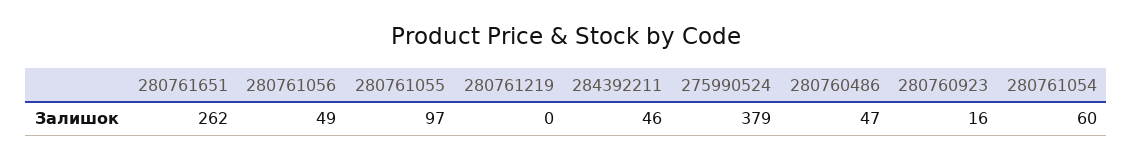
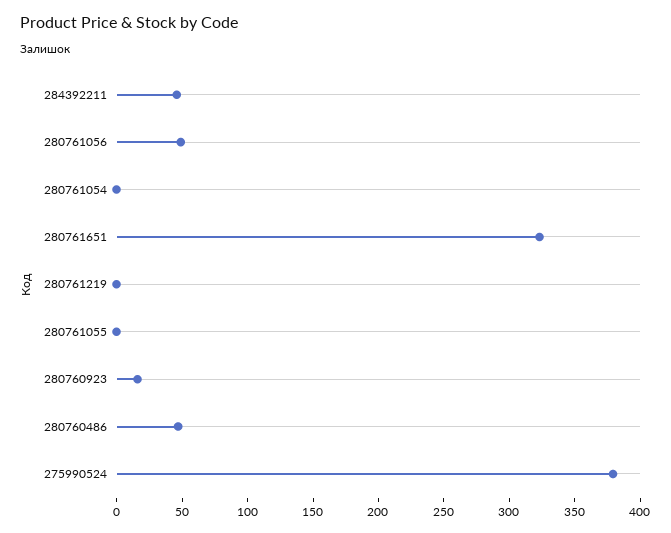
  {
-   "280761651": 262,
+   "280761651": 320,
    "280761056": 49,
-   "280761055": 97,
+   "280761055": 0,
    "280761219": 0,
    "284392211": 46,
    "275990524": 379,
    "280760486": 47,
    "280760923": 16,
-   "280761054": 60
+   "280761054": 0
  }

